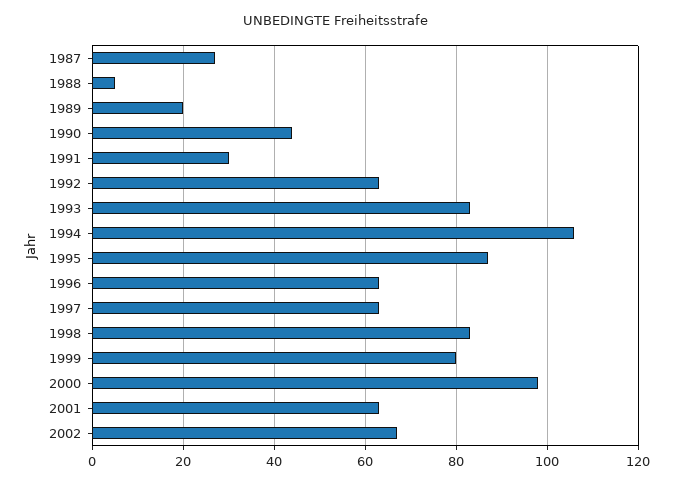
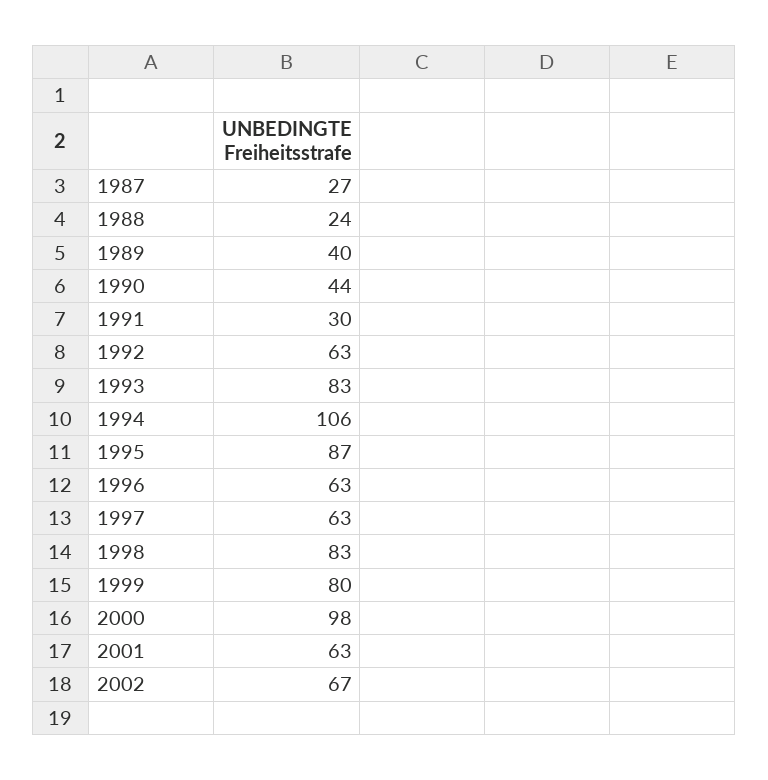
  {
    "1987": 27,
-   "1988": 5,
+   "1988": 24,
-   "1989": 20,
+   "1989": 40,
    "1990": 44,
    "1991": 30,
    "1992": 63,
    "1993": 83,
    "1994": 106,
    "1995": 87,
    "1996": 63,
    "1997": 63,
    "1998": 83,
    "1999": 80,
    "2000": 98,
    "2001": 63,
    "2002": 67
  }

